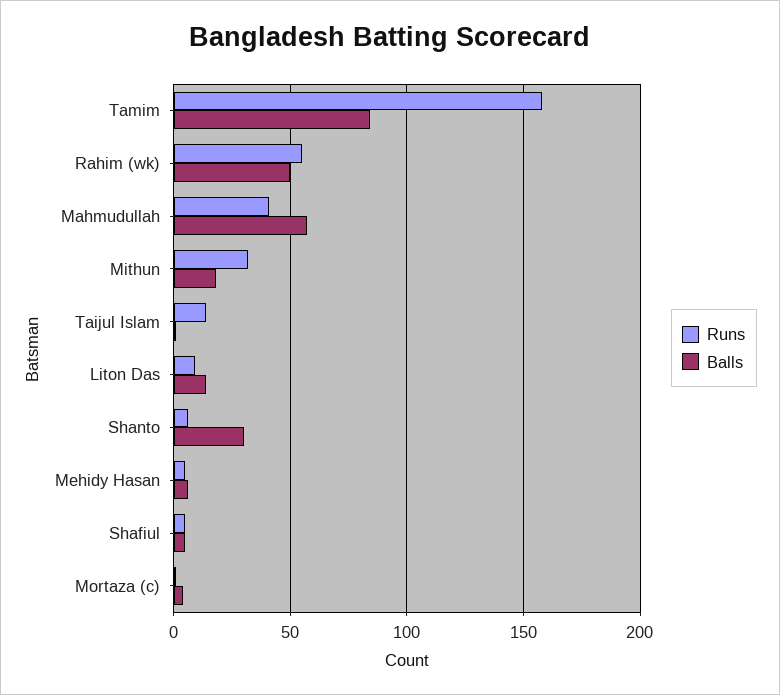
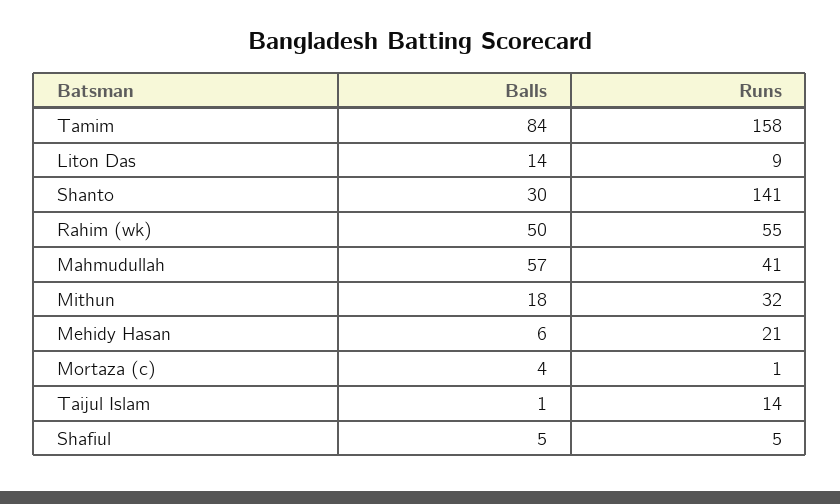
  {
    "Runs": {
      "Tamim": 158,
      "Rahim (wk)": 55,
      "Mahmudullah": 41,
      "Mithun": 32,
      "Taijul Islam": 14,
      "Liton Das": 9,
-     "Shanto": 5,
+     "Shanto": 141,
-     "Mehidy Hasan": 5,
+     "Mehidy Hasan": 21,
      "Shafiul": 5,
      "Mortaza (c)": 1
    },
    "Balls": {
      "Tamim": 84,
      "Rahim (wk)": 50,
      "Mahmudullah": 57,
      "Mithun": 18,
      "Taijul Islam": 1,
      "Liton Das": 14,
      "Shanto": 30,
      "Mehidy Hasan": 6,
      "Shafiul": 5,
      "Mortaza (c)": 4
    }
  }

